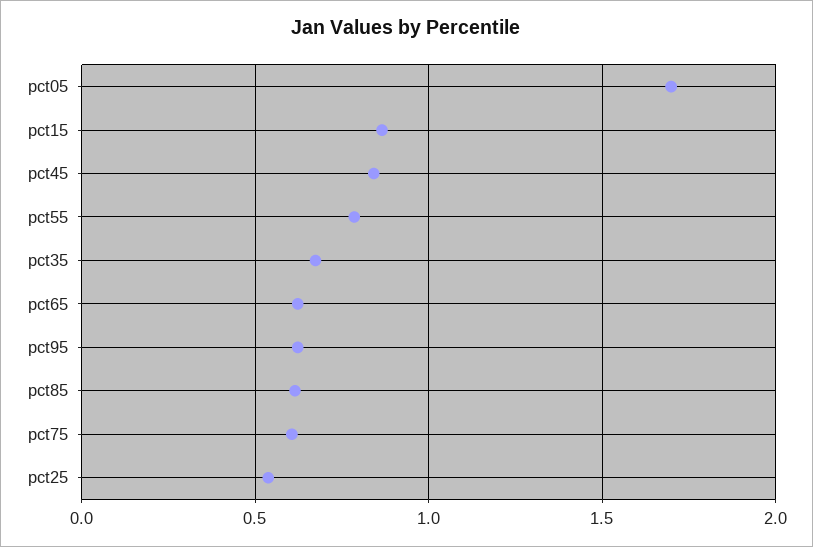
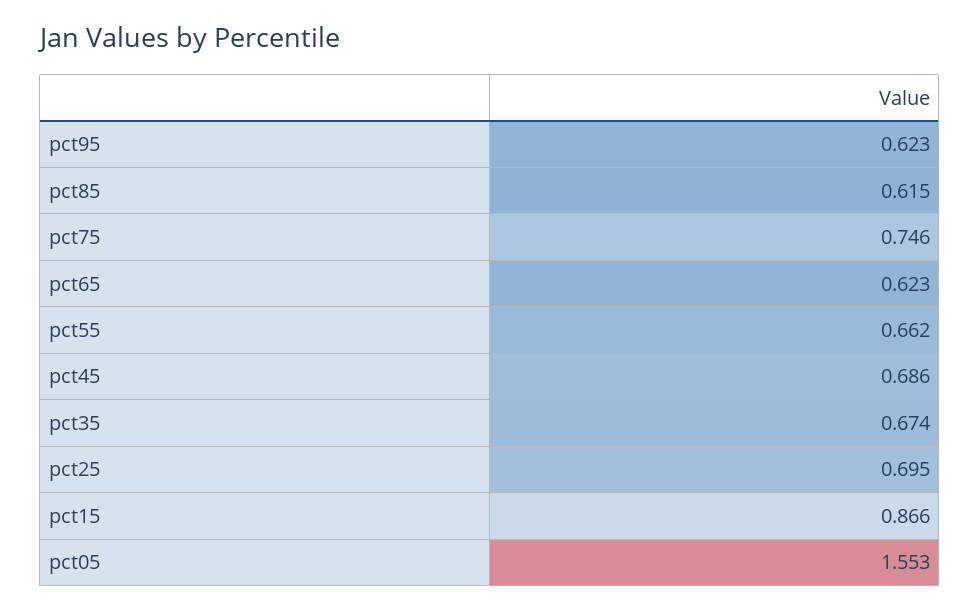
  {
-   "pct05": 1.7,
+   "pct05": 1.553,
    "pct15": 0.866,
-   "pct45": 0.85,
+   "pct45": 0.686,
-   "pct55": 0.8,
+   "pct55": 0.662,
    "pct35": 0.674,
    "pct65": 0.623,
    "pct95": 0.623,
    "pct85": 0.615,
-   "pct75": 0.6,
+   "pct75": 0.746,
-   "pct25": 0.55
+   "pct25": 0.695
  }

